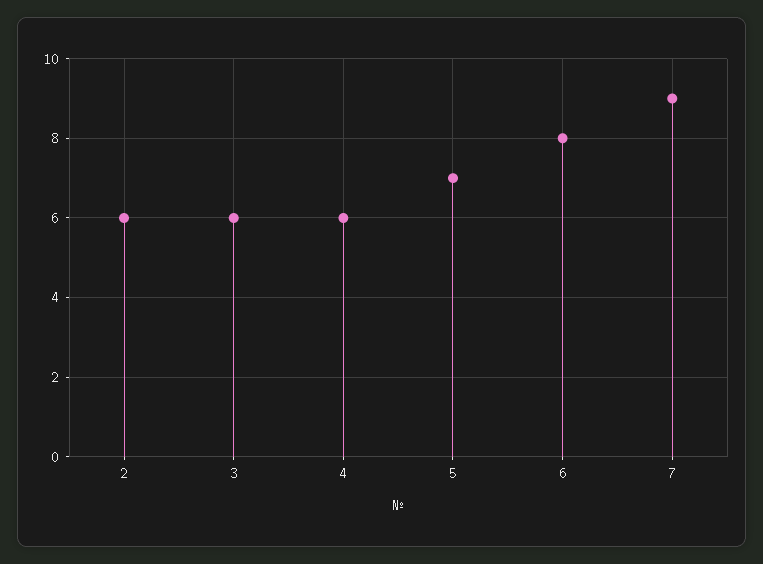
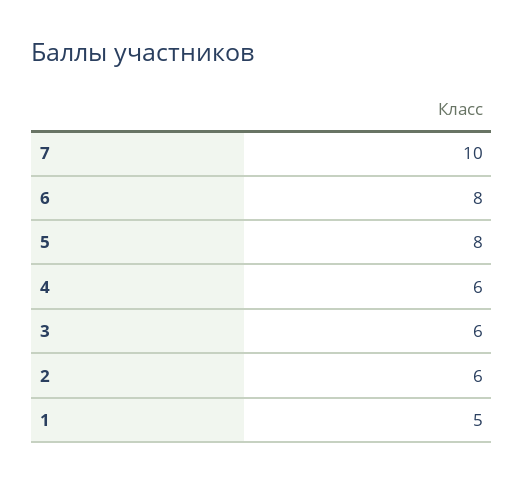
  {
    "2": 6,
    "3": 6,
    "4": 6,
-   "5": 7,
+   "5": 8,
    "6": 8,
-   "7": 9
+   "7": 10,
+   "1": 5
  }

